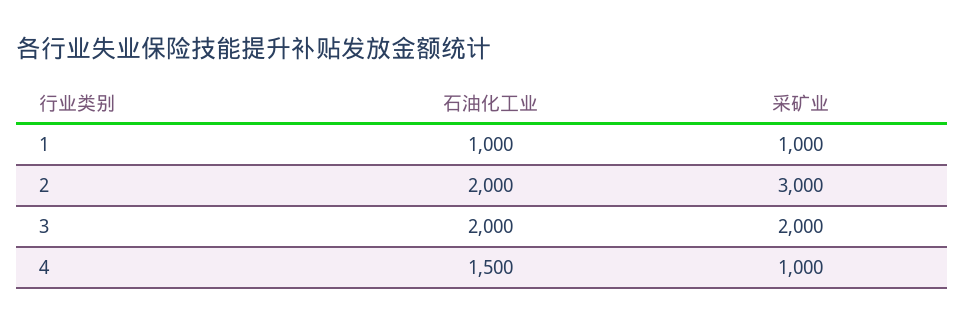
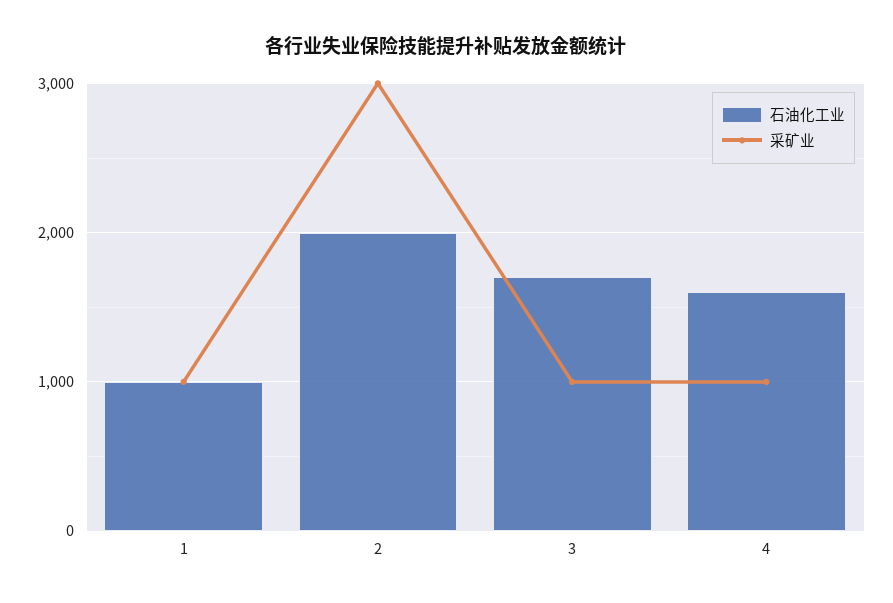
  {
    "石油化工业": {
      "1": 1000,
      "2": 2000,
-     "3": 2000,
+     "3": 1700,
-     "4": 1500
+     "4": 1600
    },
    "采矿业": {
      "1": 1000,
      "2": 3000,
-     "3": 2000,
+     "3": 1000,
      "4": 1000
    }
  }

